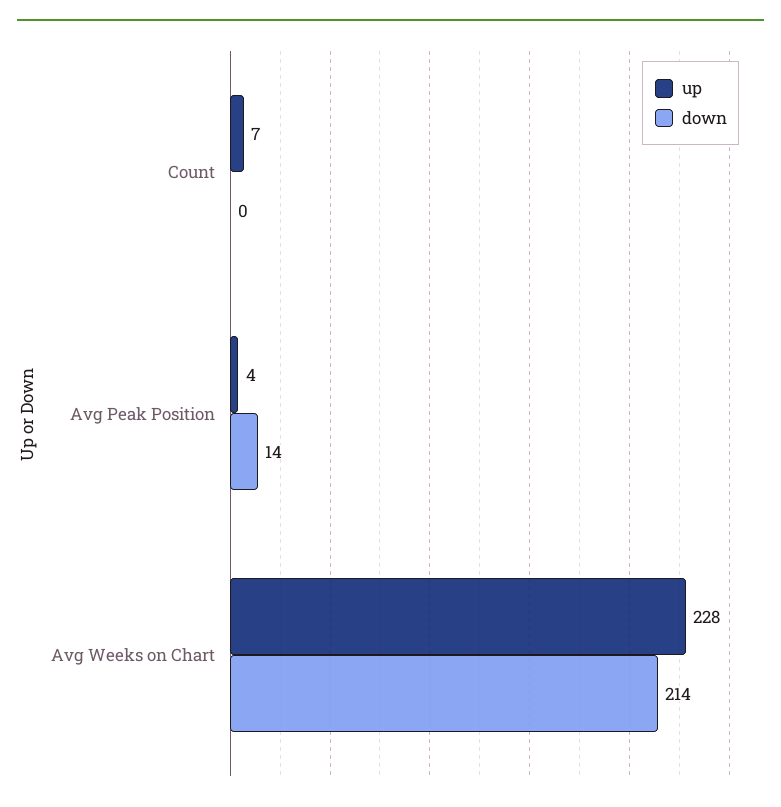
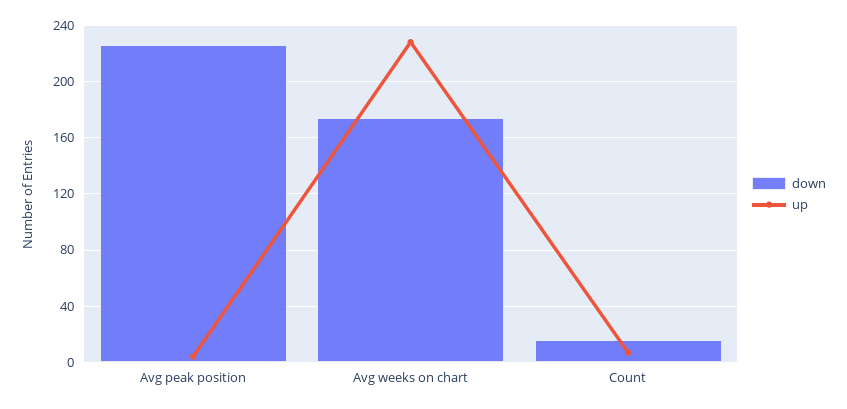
  {
    "up": {
      "Count": 7,
      "Avg Peak Position": 4,
      "Avg Weeks on Chart": 228
    },
    "down": {
-     "Count": 0,
+     "Count": 15,
-     "Avg Peak Position": 14,
+     "Avg Peak Position": 225,
-     "Avg Weeks on Chart": 214
+     "Avg Weeks on Chart": 175
    }
  }

